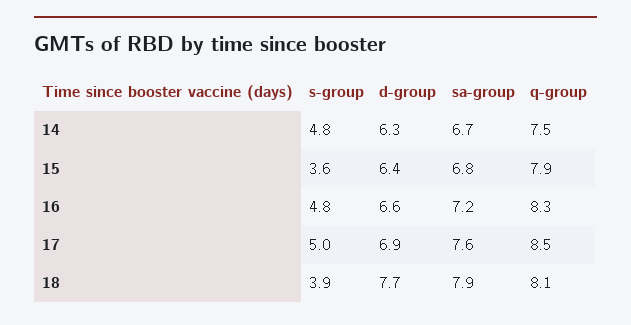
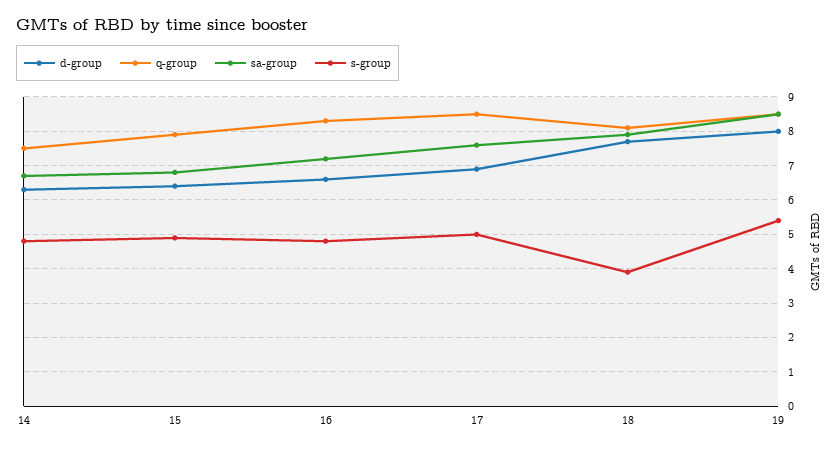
  {
    "s-group": {
      "14": 4.8,
-     "15": 3.6,
+     "15": 5,
      "16": 4.8,
      "17": 5,
-     "18": 3.9
+     "18": 3.9,
+     "19": 5.5
    },
    "d-group": {
      "14": 6.3,
      "15": 6.4,
      "16": 6.6,
      "17": 6.9,
-     "18": 7.7
+     "18": 7.7,
+     "19": 8
    },
    "sa-group": {
      "14": 6.7,
      "15": 6.8,
      "16": 7.2,
      "17": 7.6,
-     "18": 7.9
+     "18": 7.9,
+     "19": 8.5
    },
    "q-group": {
      "14": 7.5,
      "15": 7.9,
      "16": 8.3,
      "17": 8.5,
-     "18": 8.1
+     "18": 8.1,
+     "19": 8.5
    }
  }

